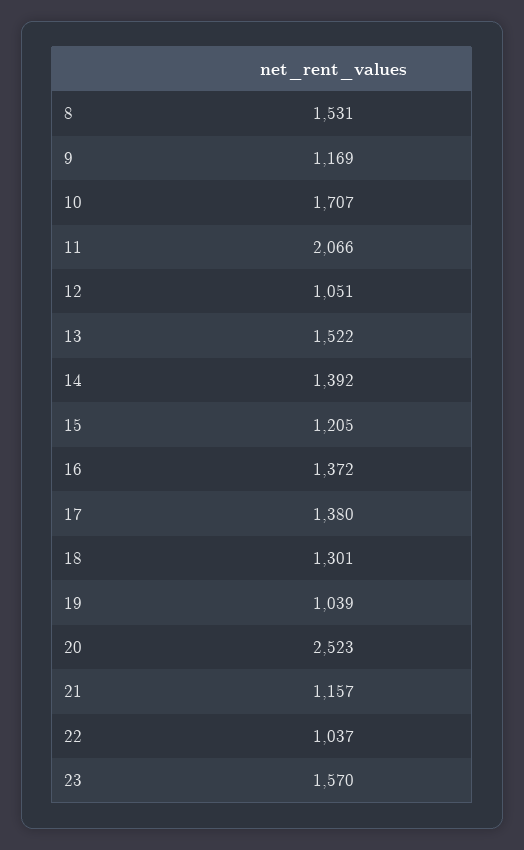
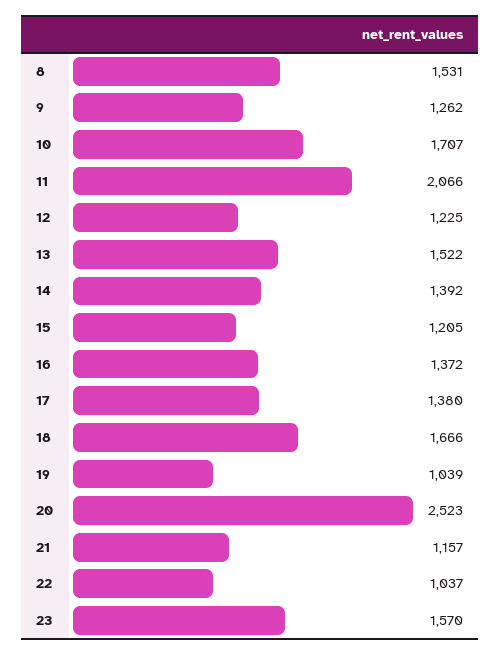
  {
    "8": 1531,
-   "9": 1169,
+   "9": 1262,
    "10": 1707,
    "11": 2066,
-   "12": 1051,
+   "12": 1225,
    "13": 1522,
    "14": 1392,
    "15": 1205,
    "16": 1372,
    "17": 1380,
-   "18": 1301,
+   "18": 1666,
    "19": 1039,
    "20": 2523,
    "21": 1157,
    "22": 1037,
    "23": 1570
  }

